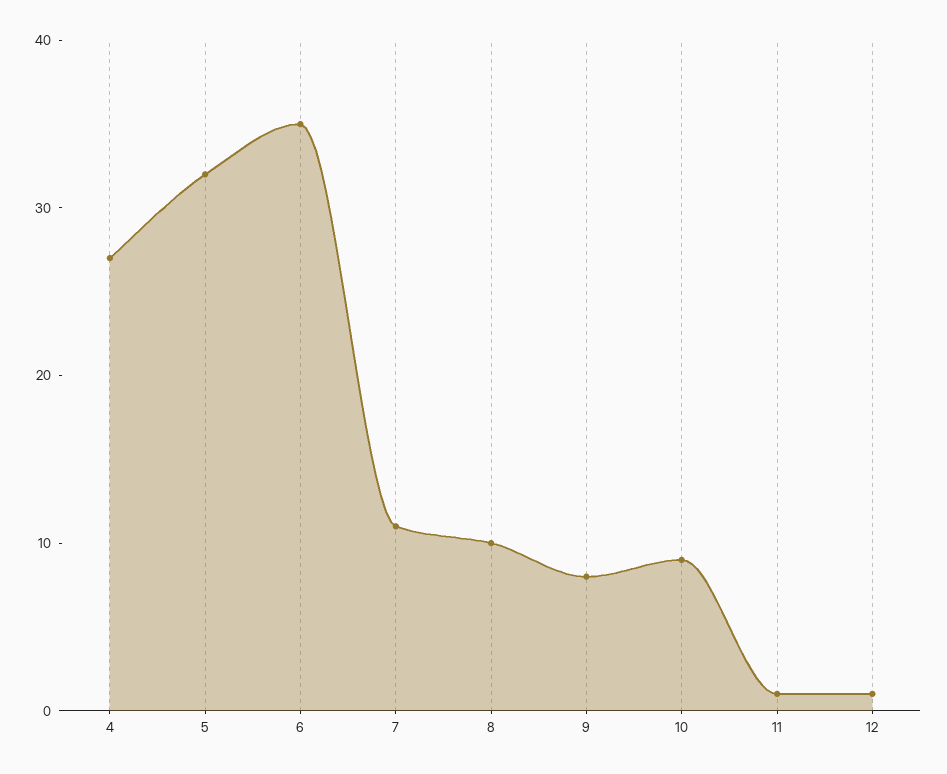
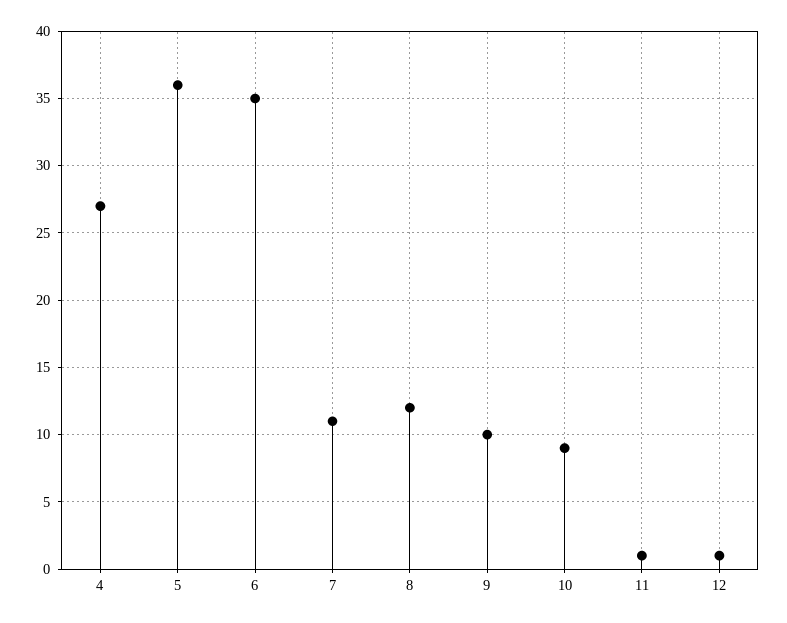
  {
    "4": 27,
-   "5": 32,
+   "5": 36,
    "6": 35,
    "7": 11,
-   "8": 10,
+   "8": 12,
-   "9": 8,
+   "9": 10,
    "10": 9,
    "11": 1,
    "12": 1
  }

